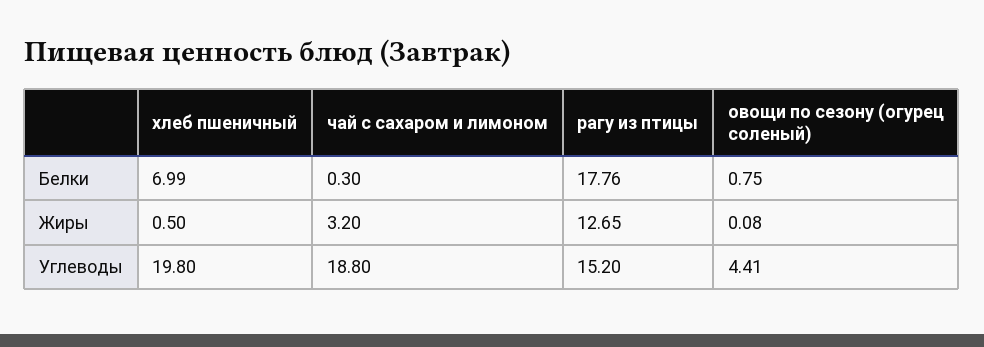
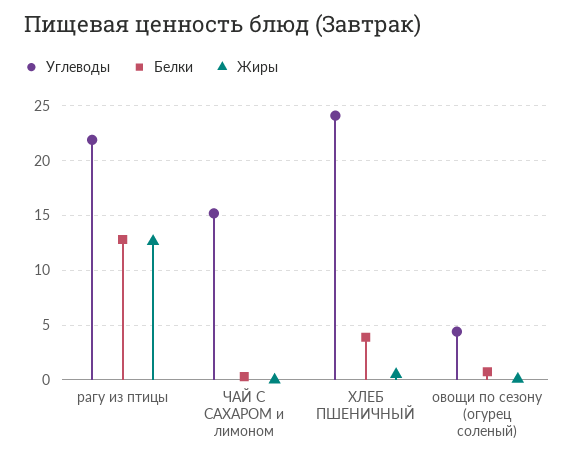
  {
    "Белки": {
-     "хлеб пшеничный": 6.99,
+     "хлеб пшеничный": 4,
      "чай с сахаром и лимоном": 0.3,
-     "рагу из птицы": 17.76,
+     "рагу из птицы": 13,
      "овощи по сезону (огурец соленый)": 0.75
    },
    "Жиры": {
      "хлеб пшеничный": 0.5,
-     "чай с сахаром и лимоном": 3.2,
+     "чай с сахаром и лимоном": 0,
      "рагу из птицы": 12.65,
      "овощи по сезону (огурец соленый)": 0.08
    },
    "Углеводы": {
-     "хлеб пшеничный": 19.8,
+     "хлеб пшеничный": 24,
-     "чай с сахаром и лимоном": 18.8,
+     "чай с сахаром и лимоном": 15,
-     "рагу из птицы": 15.2,
+     "рагу из птицы": 22,
      "овощи по сезону (огурец соленый)": 4.41
    }
  }

